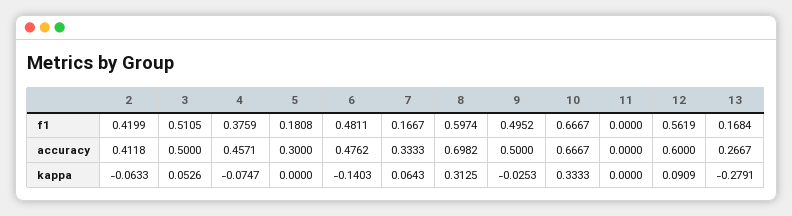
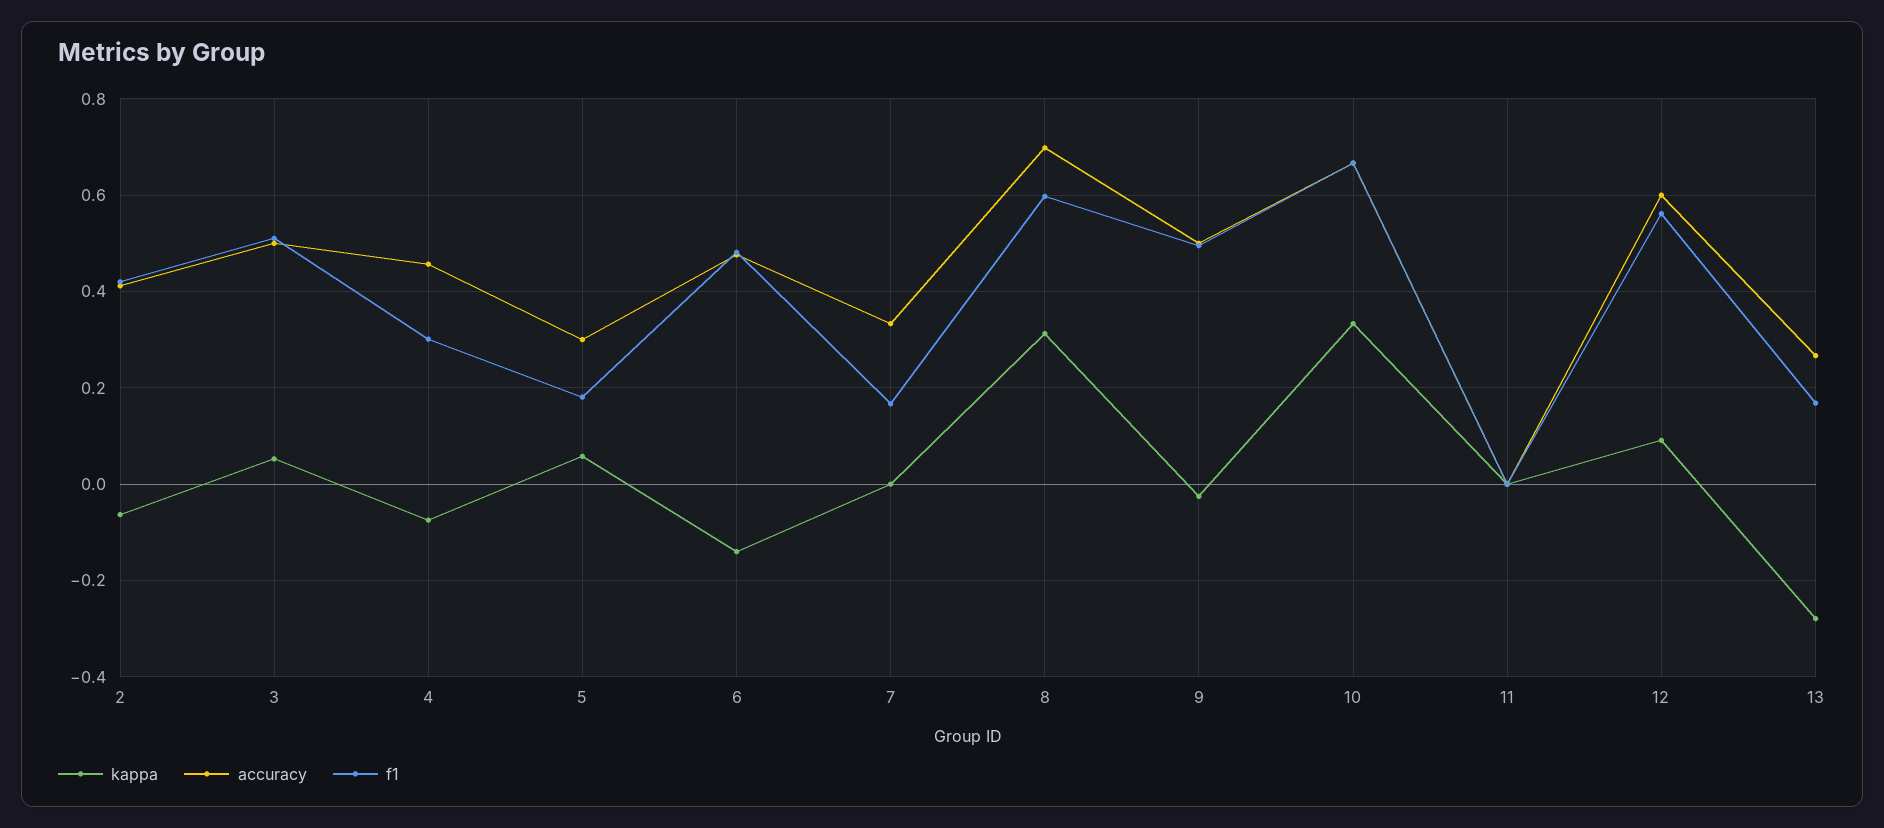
  {
    "f1": {
      "2": 0.4199,
      "3": 0.5105,
-     "4": 0.3759,
+     "4": 0.3,
      "5": 0.1808,
      "6": 0.4811,
      "7": 0.1667,
      "8": 0.5974,
      "9": 0.4952,
      "10": 0.6667,
      "11": 0,
      "12": 0.5619,
      "13": 0.1684
    },
    "accuracy": {
      "2": 0.4118,
      "3": 0.5,
      "4": 0.4571,
      "5": 0.3,
      "6": 0.4762,
      "7": 0.3333,
      "8": 0.6982,
      "9": 0.5,
      "10": 0.6667,
      "11": 0,
      "12": 0.6,
      "13": 0.2667
    },
    "kappa": {
      "2": -0.0633,
      "3": 0.0526,
      "4": -0.0747,
-     "5": 0,
+     "5": 0.06,
      "6": -0.1403,
-     "7": 0.0643,
+     "7": 0,
      "8": 0.3125,
      "9": -0.0253,
      "10": 0.3333,
      "11": 0,
      "12": 0.0909,
      "13": -0.2791
    }
  }

